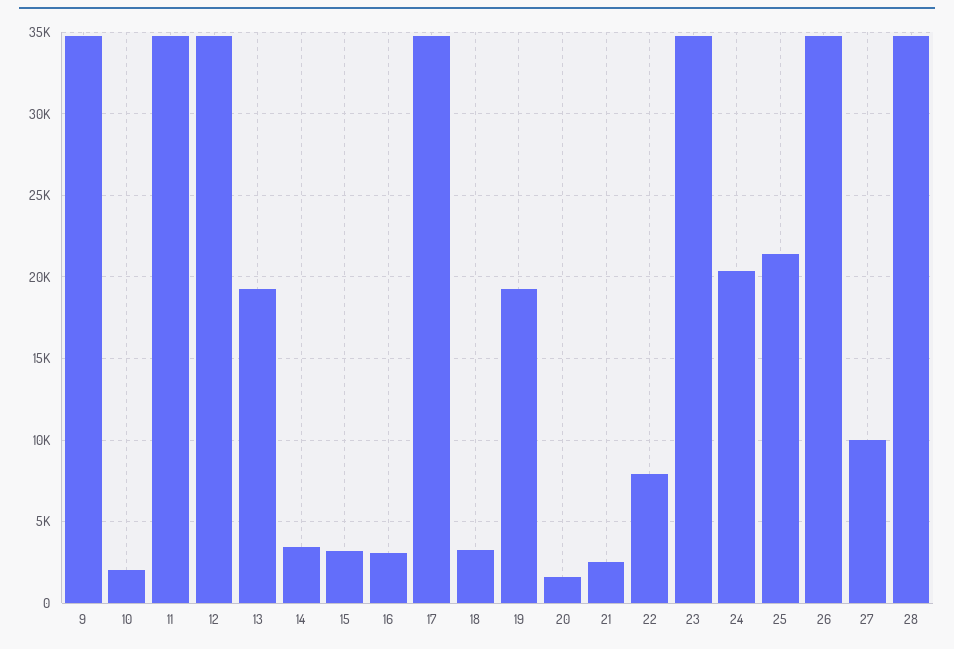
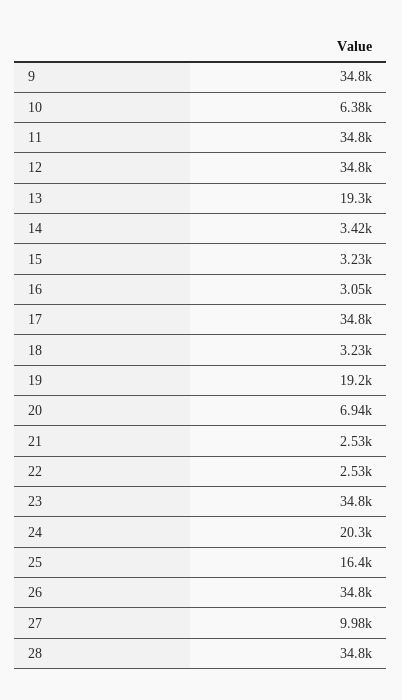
  {
    "9": 34800,
-   "10": 2000,
+   "10": 6380,
    "11": 34800,
    "12": 34800,
    "13": 19300,
    "14": 3420,
    "15": 3230,
    "16": 3050,
    "17": 34800,
    "18": 3230,
    "19": 19200,
-   "20": 1500,
+   "20": 6940,
    "21": 2530,
-   "22": 8000,
+   "22": 2530,
    "23": 34800,
    "24": 20300,
-   "25": 21500,
+   "25": 16400,
    "26": 34800,
    "27": 9980,
    "28": 34800
  }

